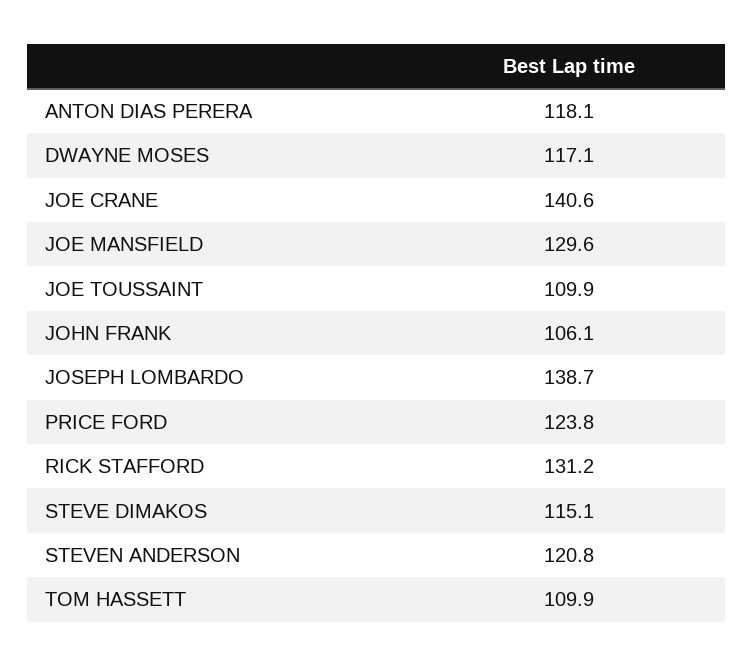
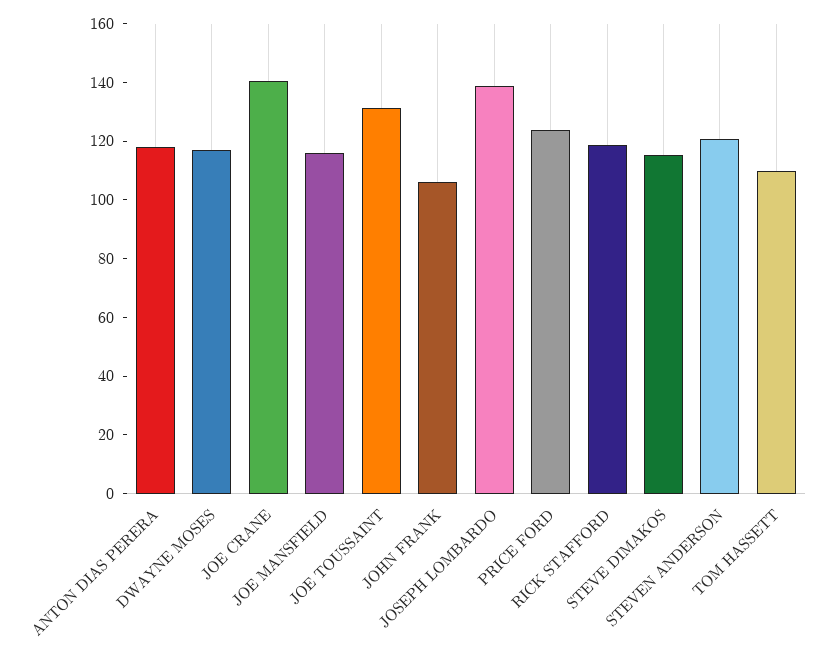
  {
    "ANTON DIAS PERERA": 118.1,
    "DWAYNE MOSES": 117.1,
    "JOE CRANE": 140.6,
-   "JOE MANSFIELD": 129.6,
+   "JOE MANSFIELD": 115,
-   "JOE TOUSSAINT": 109.9,
+   "JOE TOUSSAINT": 130,
    "JOHN FRANK": 106.1,
    "JOSEPH LOMBARDO": 138.7,
    "PRICE FORD": 123.8,
-   "RICK STAFFORD": 131.2,
+   "RICK STAFFORD": 120,
    "STEVE DIMAKOS": 115.1,
    "STEVEN ANDERSON": 120.8,
    "TOM HASSETT": 109.9
  }

